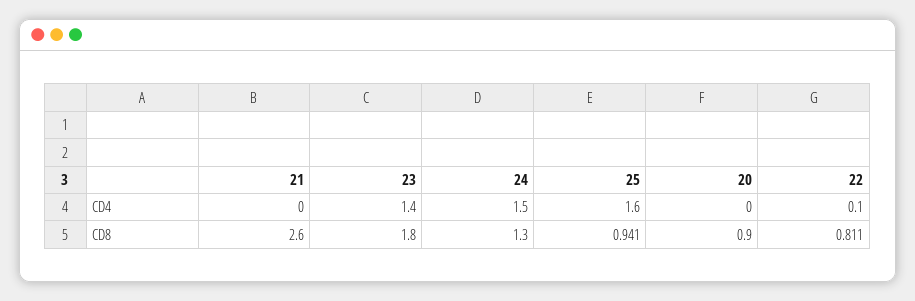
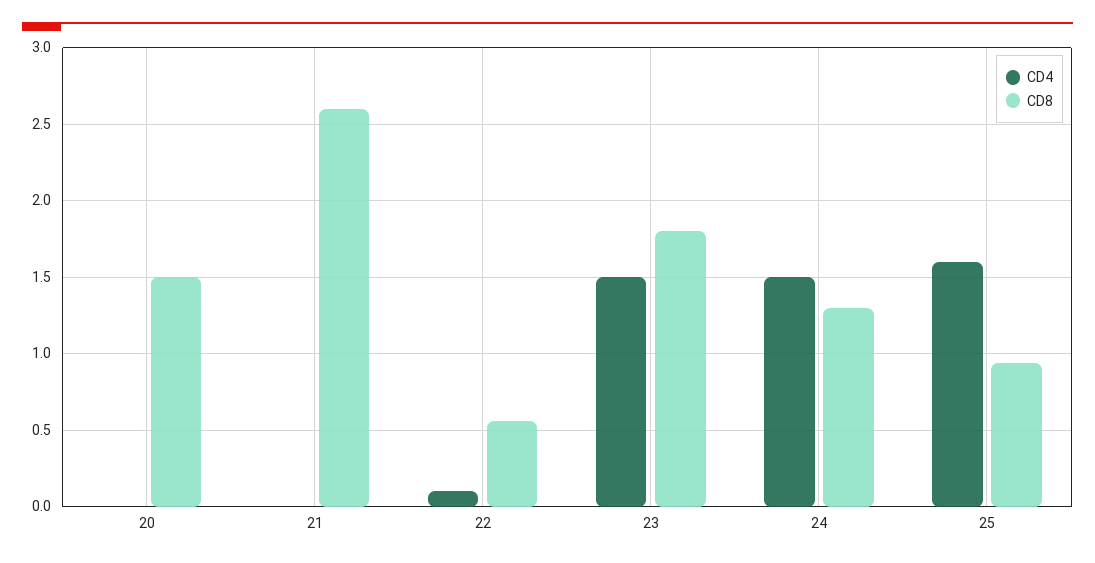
  {
    "CD4": {
      "21": 0,
-     "23": 1.4,
+     "23": 1.5,
      "24": 1.5,
      "25": 1.6,
      "20": 0,
      "22": 0.1
    },
    "CD8": {
      "21": 2.6,
      "23": 1.8,
      "24": 1.3,
      "25": 0.941,
-     "20": 0.9,
+     "20": 1.5,
-     "22": 0.811
+     "22": 0.55
    }
  }

